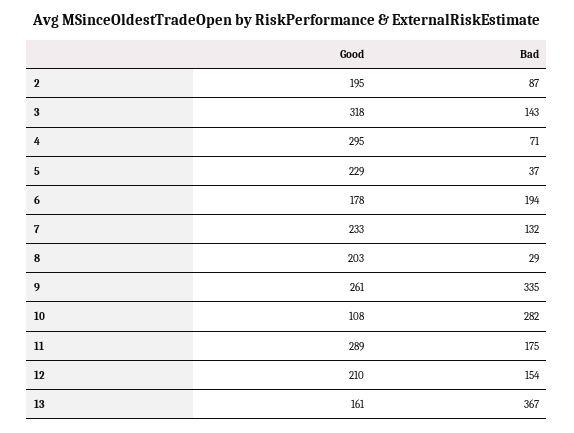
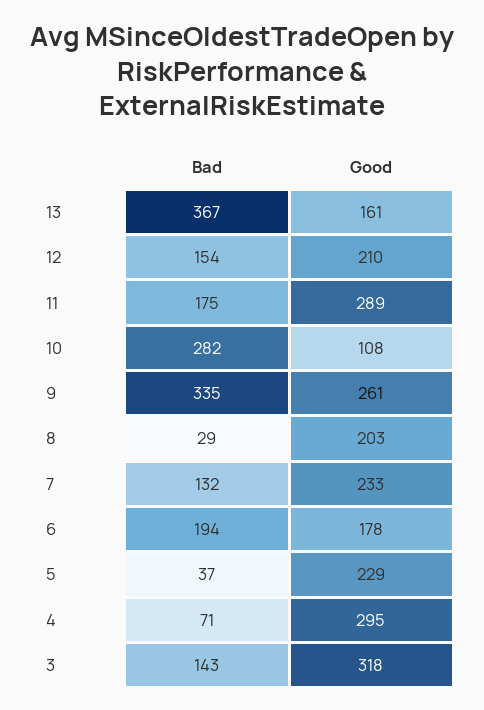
  {
    "Good": {
-     "2": 195,
      "3": 318,
      "4": 295,
      "5": 229,
      "6": 178,
      "7": 233,
      "8": 203,
      "9": 261,
      "10": 108,
      "11": 289,
      "12": 210,
      "13": 161
    },
    "Bad": {
-     "2": 87,
      "3": 143,
      "4": 71,
      "5": 37,
      "6": 194,
      "7": 132,
      "8": 29,
      "9": 335,
      "10": 282,
      "11": 175,
      "12": 154,
      "13": 367
    }
  }

